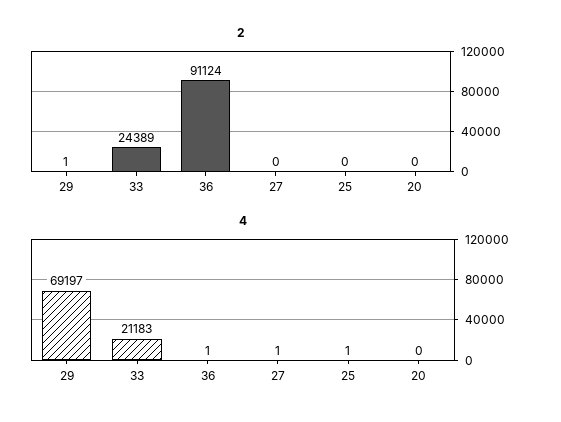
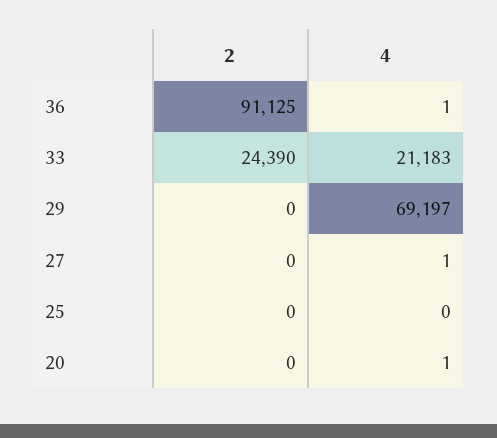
  {
    "2": {
-     "29": 1,
+     "29": 0,
-     "33": 24389,
+     "33": 24390,
-     "36": 91124,
+     "36": 91125,
      "27": 0,
      "25": 0,
      "20": 0
    },
    "4": {
      "29": 69197,
      "33": 21183,
      "36": 1,
      "27": 1,
-     "25": 1,
+     "25": 0,
-     "20": 0
+     "20": 1
    }
  }

